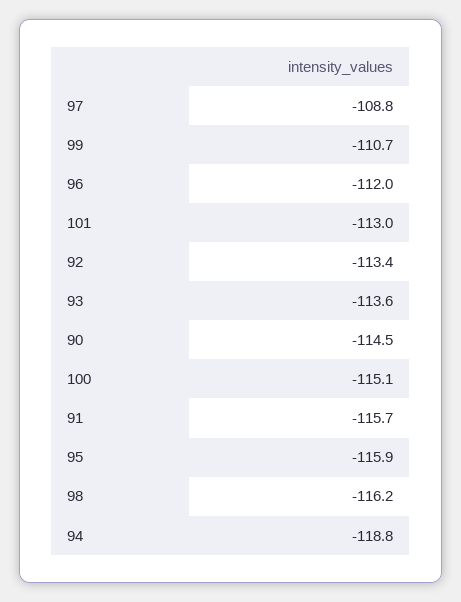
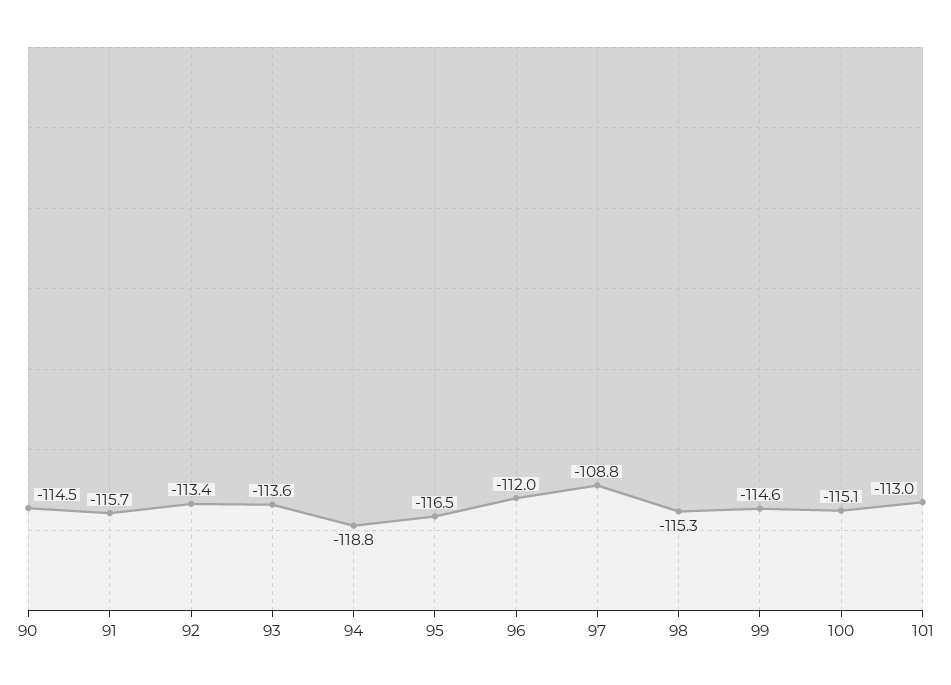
  {
    "97": -108.8,
-   "99": -110.7,
+   "99": -114.6,
    "96": -112,
    "101": -113,
    "92": -113.4,
    "93": -113.6,
    "90": -114.5,
    "100": -115.1,
    "91": -115.7,
-   "95": -115.9,
+   "95": -116.5,
-   "98": -116.2,
+   "98": -115.3,
    "94": -118.8
  }

